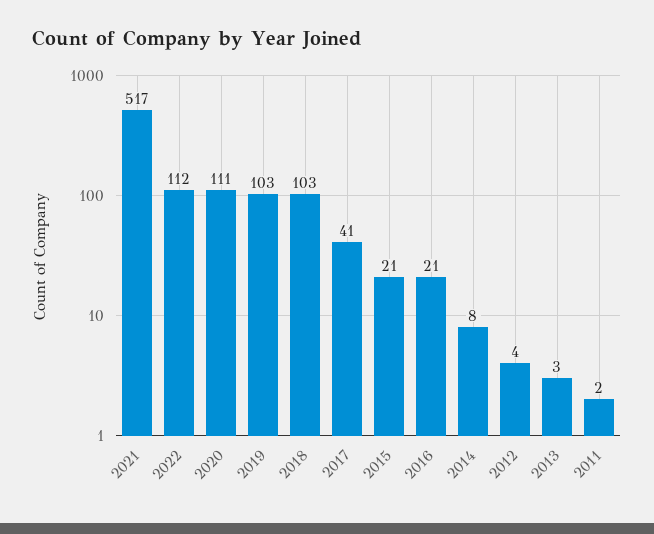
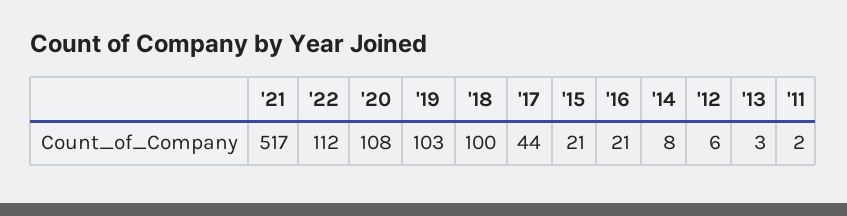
  {
    "2021": 517,
    "2022": 112,
-   "2020": 111,
+   "2020": 108,
    "2019": 103,
-   "2018": 103,
+   "2018": 100,
-   "2017": 41,
+   "2017": 44,
    "2015": 21,
    "2016": 21,
    "2014": 8,
-   "2012": 4,
+   "2012": 6,
    "2013": 3,
    "2011": 2
  }

